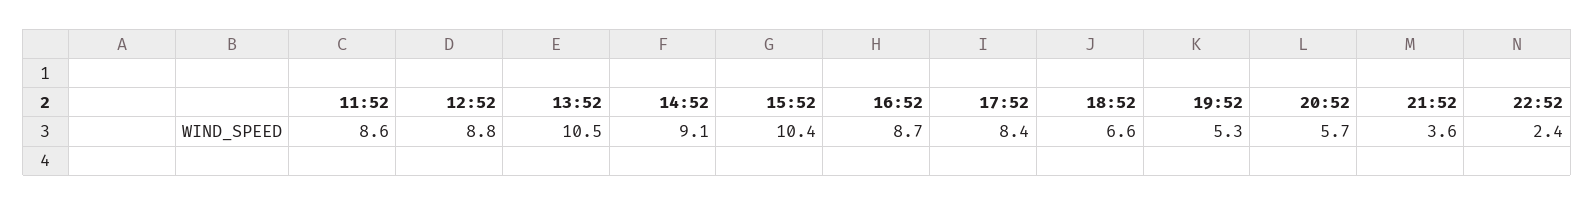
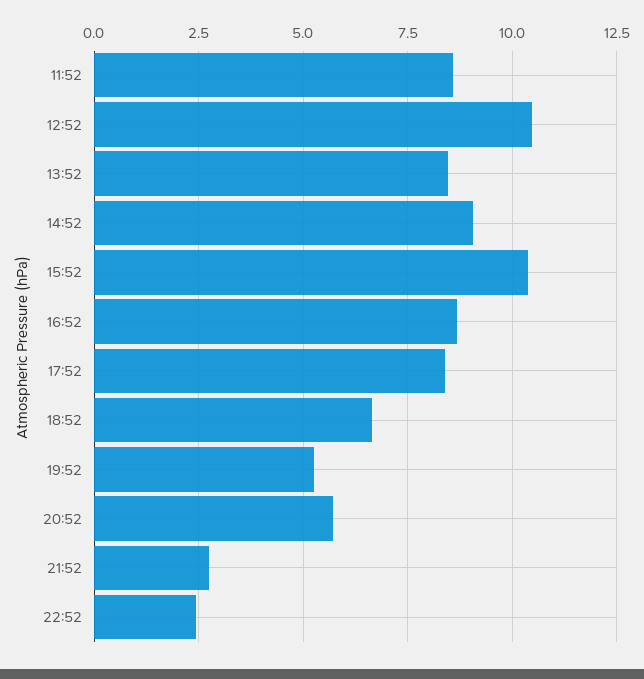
  {
    "11:52": 8.6,
-   "12:52": 8.8,
+   "12:52": 10.5,
-   "13:52": 10.5,
+   "13:52": 8.5,
    "14:52": 9.1,
    "15:52": 10.4,
    "16:52": 8.7,
    "17:52": 8.4,
    "18:52": 6.6,
    "19:52": 5.3,
    "20:52": 5.7,
-   "21:52": 3.6,
+   "21:52": 2.75,
    "22:52": 2.4
  }

